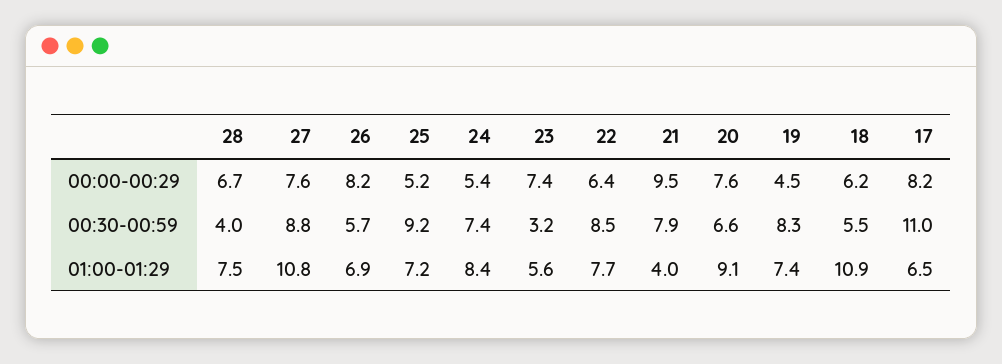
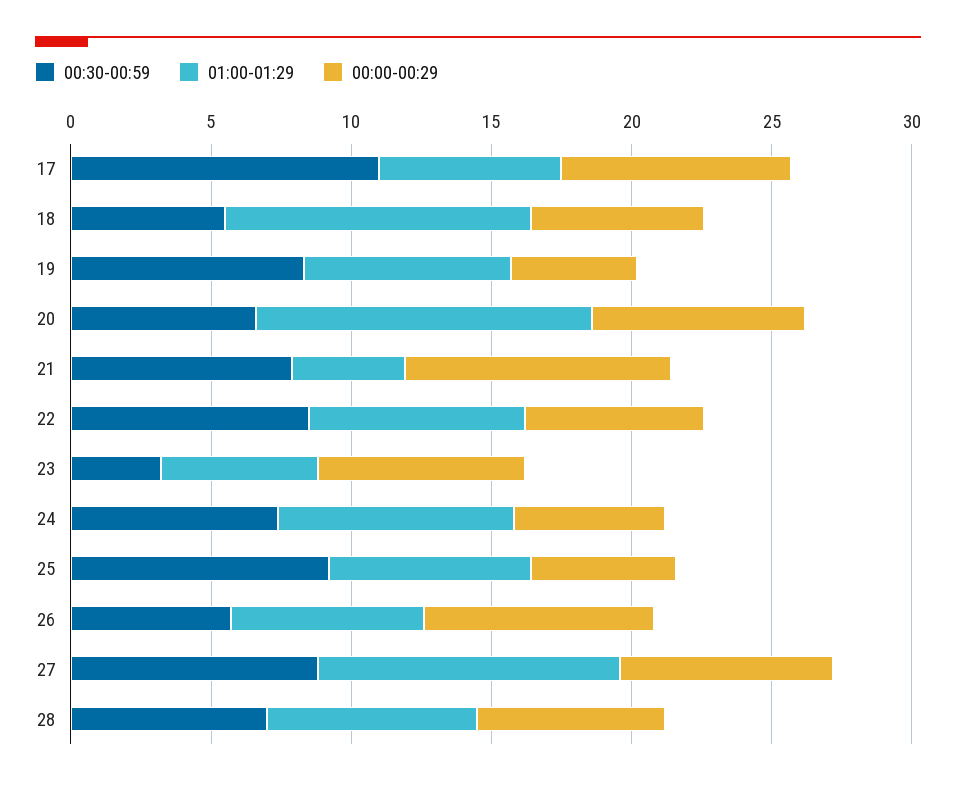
  {
    "00:00-00:29": {
      "28": 6.7,
      "27": 7.6,
      "26": 8.2,
      "25": 5.2,
      "24": 5.4,
      "23": 7.4,
      "22": 6.4,
      "21": 9.5,
      "20": 7.6,
      "19": 4.5,
      "18": 6.2,
      "17": 8.2
    },
    "00:30-00:59": {
-     "28": 4,
+     "28": 7,
      "27": 8.8,
      "26": 5.7,
      "25": 9.2,
      "24": 7.4,
      "23": 3.2,
      "22": 8.5,
      "21": 7.9,
      "20": 6.6,
      "19": 8.3,
      "18": 5.5,
      "17": 11
    },
    "01:00-01:29": {
      "28": 7.5,
      "27": 10.8,
      "26": 6.9,
      "25": 7.2,
      "24": 8.4,
      "23": 5.6,
      "22": 7.7,
      "21": 4,
-     "20": 9.1,
+     "20": 12,
      "19": 7.4,
      "18": 10.9,
      "17": 6.5
    }
  }

